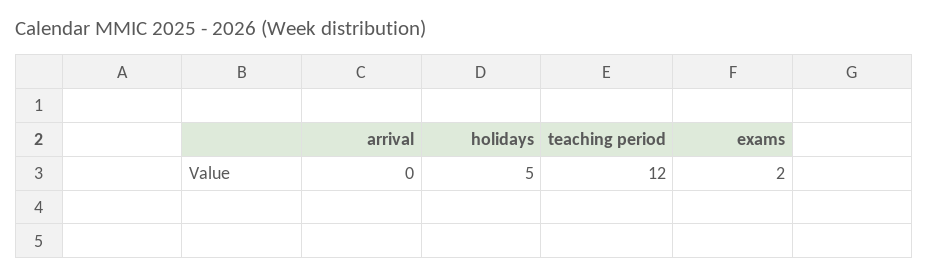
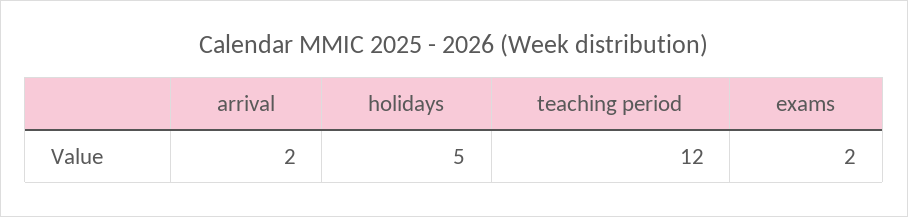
  {
-   "arrival": 0,
+   "arrival": 2,
    "holidays": 5,
    "teaching period": 12,
    "exams": 2
  }

